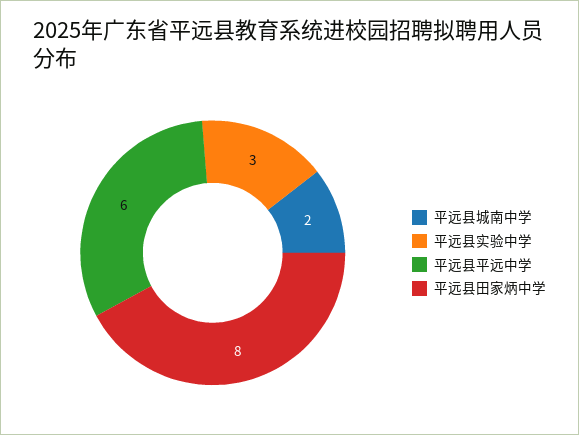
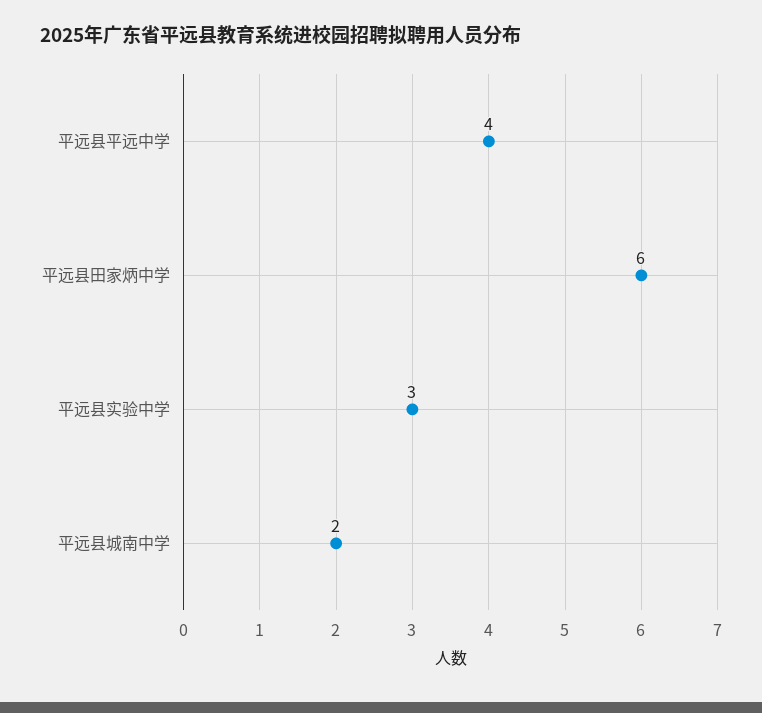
  {
    "平远县城南中学": 2,
    "平远县实验中学": 3,
-   "平远县平远中学": 6,
+   "平远县平远中学": 4,
-   "平远县田家炳中学": 8
+   "平远县田家炳中学": 6
  }

